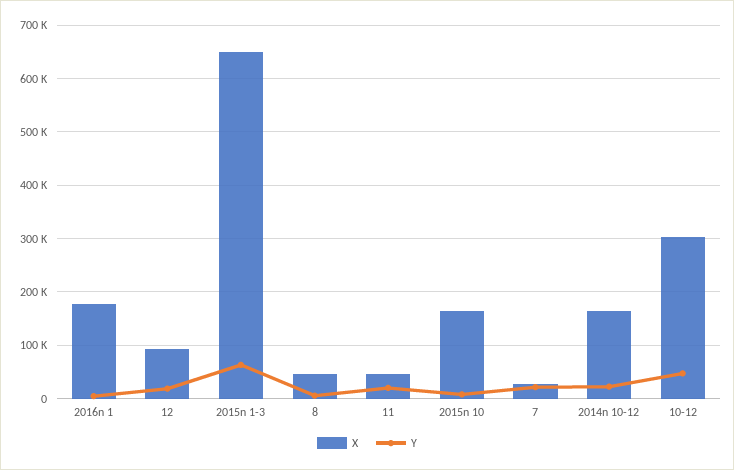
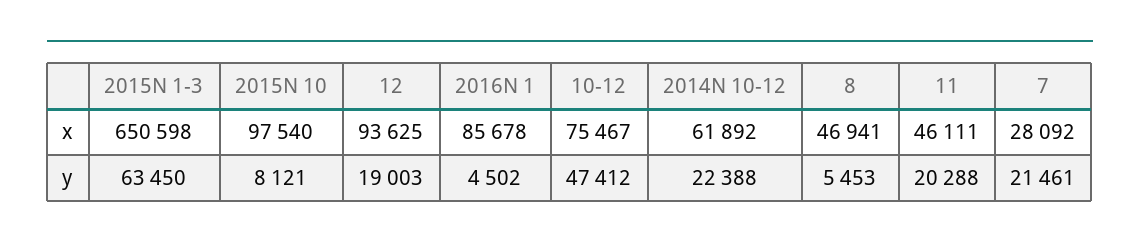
  {
    "X": {
-     "2016n 1": 180000,
+     "2016n 1": 85678,
      "12": 93625,
      "2015n 1-3": 650598,
      "8": 46941,
      "11": 46111,
-     "2015n 10": 160000,
+     "2015n 10": 97540,
      "7": 28092,
-     "2014n 10-12": 160000,
+     "2014n 10-12": 61892,
-     "10-12": 300000
+     "10-12": 75467
    },
    "Y": {
      "2016n 1": 4502,
      "12": 19003,
      "2015n 1-3": 63450,
      "8": 5453,
      "11": 20288,
      "2015n 10": 8121,
      "7": 21461,
      "2014n 10-12": 22388,
      "10-12": 47412
    }
  }

